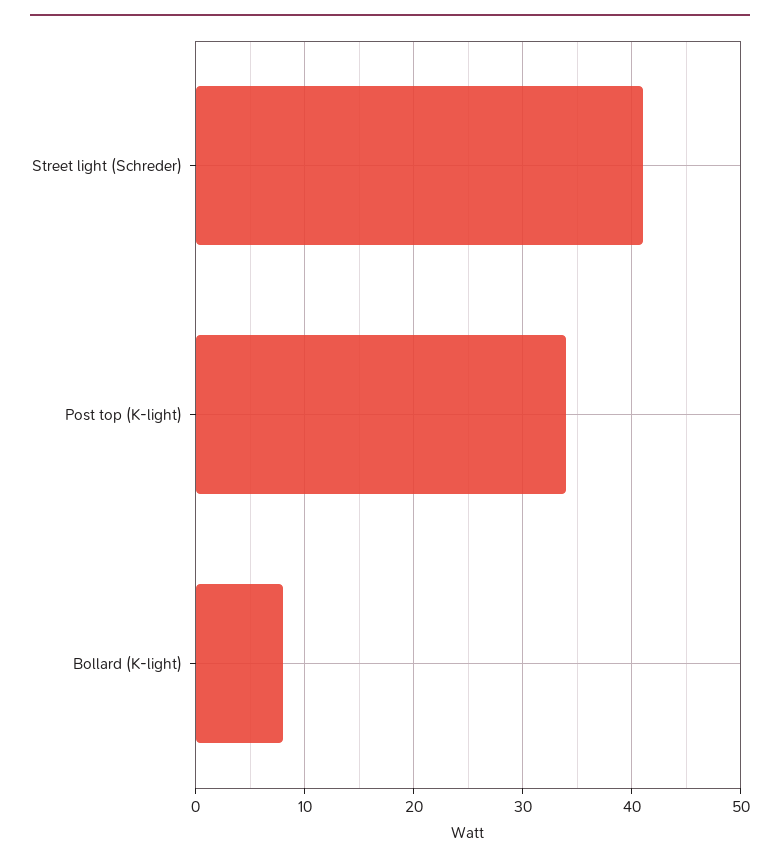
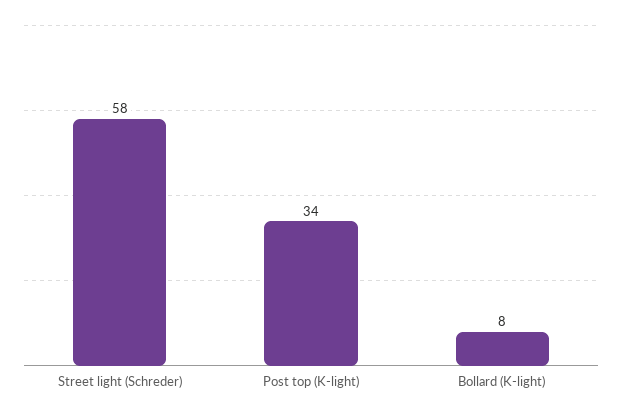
  {
-   "Street light (Schreder)": 41,
+   "Street light (Schreder)": 58,
    "Post top (K-light)": 34,
    "Bollard (K-light)": 8
  }

